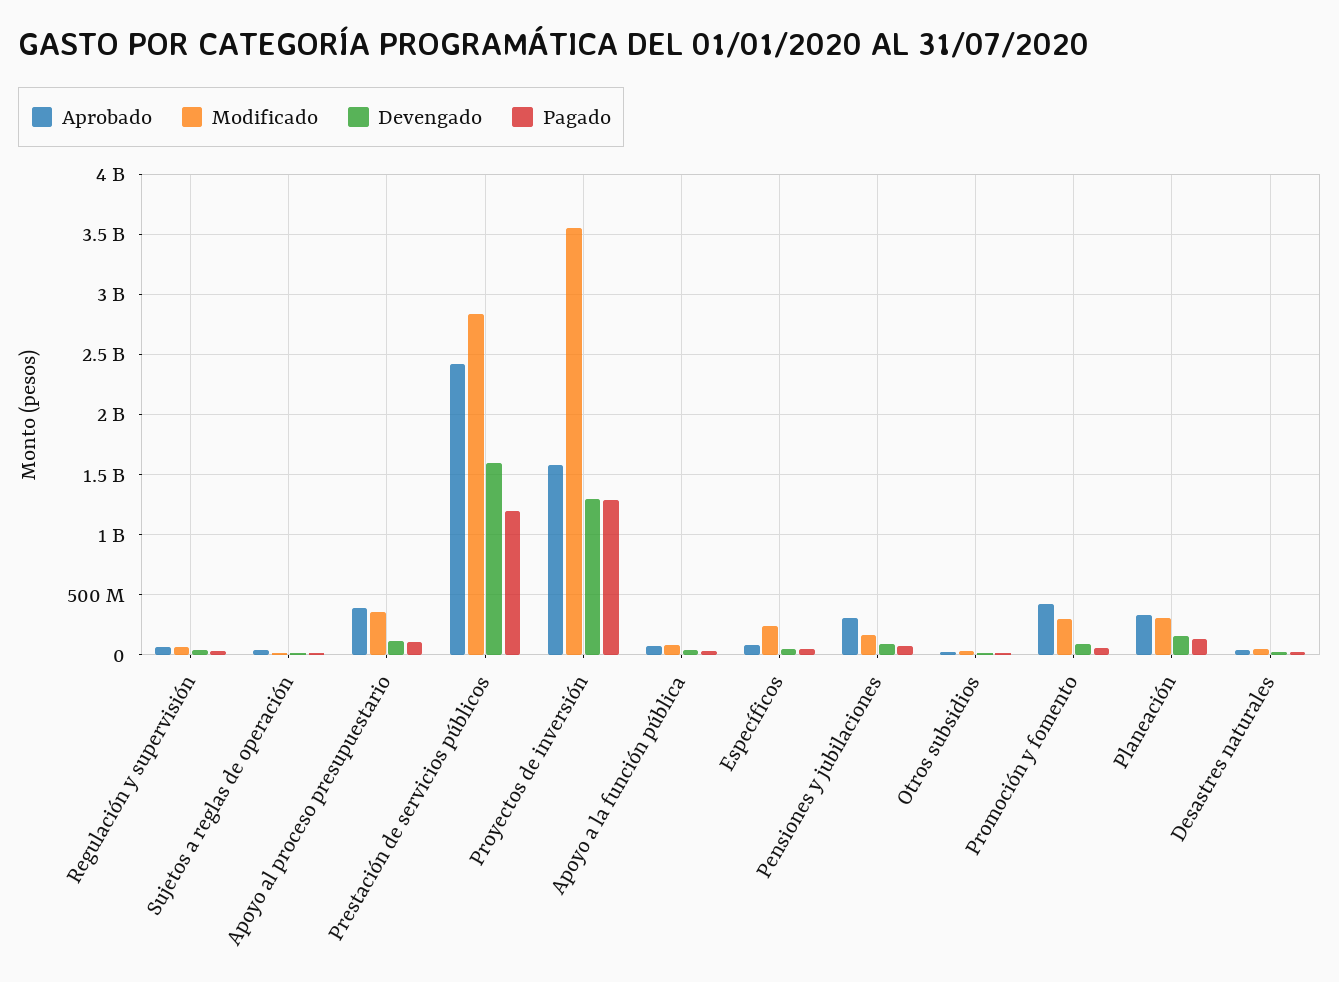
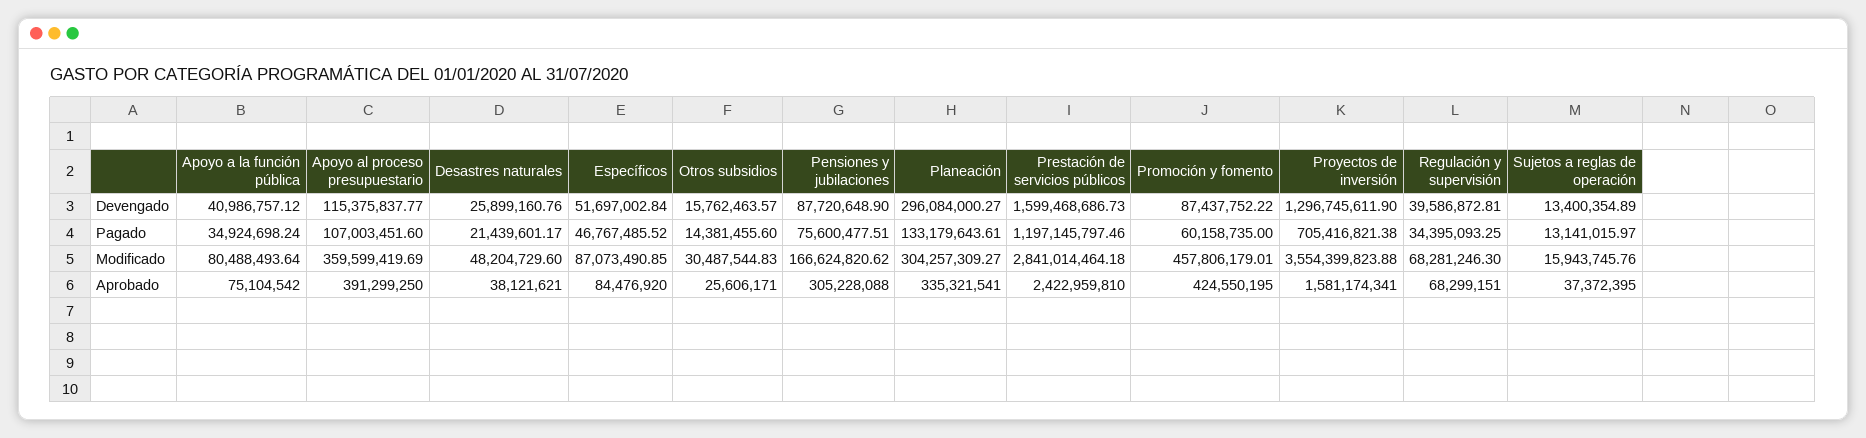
  {
    "Aprobado": {
      "Regulación y supervisión": 68299151,
      "Sujetos a reglas de operación": 37372395,
      "Apoyo al proceso presupuestario": 391299250,
      "Prestación de servicios públicos": 2422959810,
      "Proyectos de inversión": 1581174341,
      "Apoyo a la función pública": 75104542,
      "Específicos": 84476920,
      "Pensiones y jubilaciones": 305228088,
      "Otros subsidios": 25606171,
      "Promoción y fomento": 424550195,
      "Planeación": 335321541,
      "Desastres naturales": 38121621
    },
    "Modificado": {
      "Regulación y supervisión": 68281246.3,
      "Sujetos a reglas de operación": 15943745.76,
      "Apoyo al proceso presupuestario": 359599419.69,
      "Prestación de servicios públicos": 2841014464.18,
      "Proyectos de inversión": 3554399823.88,
      "Apoyo a la función pública": 80488493.64,
-     "Específicos": 250000000,
+     "Específicos": 87073490.85,
      "Pensiones y jubilaciones": 166624820.62,
      "Otros subsidios": 30487544.83,
-     "Promoción y fomento": 300000000,
+     "Promoción y fomento": 457806179.01,
      "Planeación": 304257309.27,
      "Desastres naturales": 48204729.6
    },
    "Devengado": {
      "Regulación y supervisión": 39586872.81,
      "Sujetos a reglas de operación": 13400354.89,
      "Apoyo al proceso presupuestario": 115375837.77,
      "Prestación de servicios públicos": 1599468686.73,
      "Proyectos de inversión": 1296745611.9,
      "Apoyo a la función pública": 40986757.12,
      "Específicos": 51697002.84,
      "Pensiones y jubilaciones": 87720648.9,
      "Otros subsidios": 15762463.57,
      "Promoción y fomento": 87437752.22,
-     "Planeación": 150000000,
+     "Planeación": 296084000.27,
      "Desastres naturales": 25899160.76
    },
    "Pagado": {
      "Regulación y supervisión": 34395093.25,
      "Sujetos a reglas de operación": 13141015.97,
      "Apoyo al proceso presupuestario": 107003451.6,
      "Prestación de servicios públicos": 1197145797.46,
-     "Proyectos de inversión": 1300000000,
+     "Proyectos de inversión": 705416821.38,
      "Apoyo a la función pública": 34924698.24,
      "Específicos": 46767485.52,
      "Pensiones y jubilaciones": 75600477.51,
      "Otros subsidios": 14381455.6,
      "Promoción y fomento": 60158735,
      "Planeación": 133179643.61,
      "Desastres naturales": 21439601.17
    }
  }

